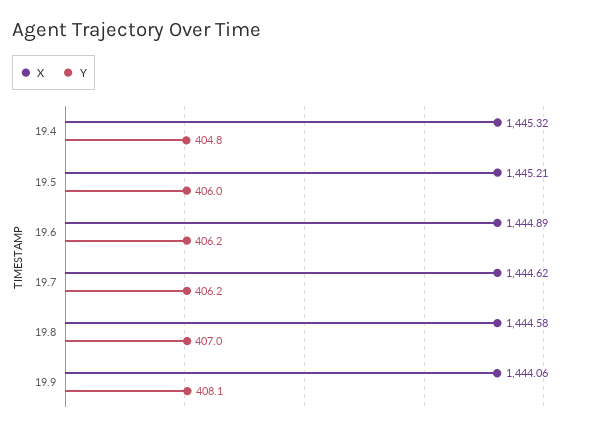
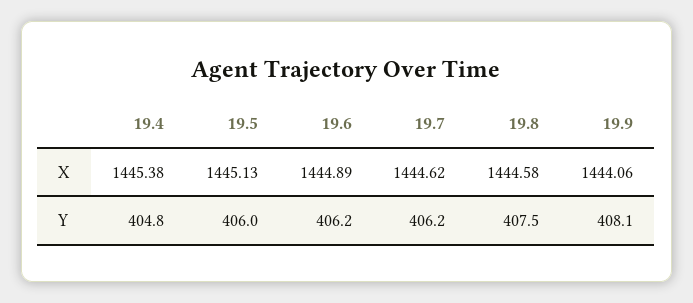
  {
    "X": {
-     "19.4": 1445.32,
+     "19.4": 1445.38,
-     "19.5": 1445.21,
+     "19.5": 1445.13,
      "19.6": 1444.89,
      "19.7": 1444.62,
      "19.8": 1444.58,
      "19.9": 1444.06
    },
    "Y": {
      "19.4": 404.8,
      "19.5": 406,
      "19.6": 406.2,
      "19.7": 406.2,
-     "19.8": 407,
+     "19.8": 407.5,
      "19.9": 408.1
    }
  }

